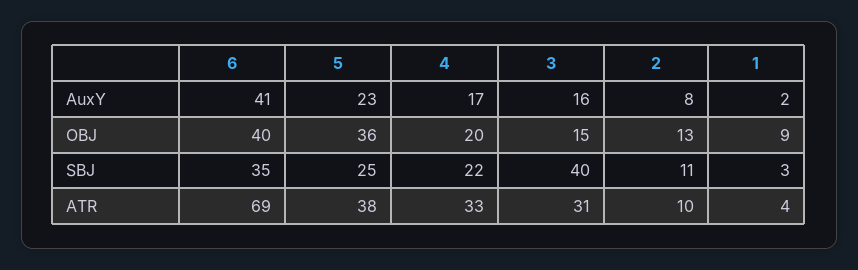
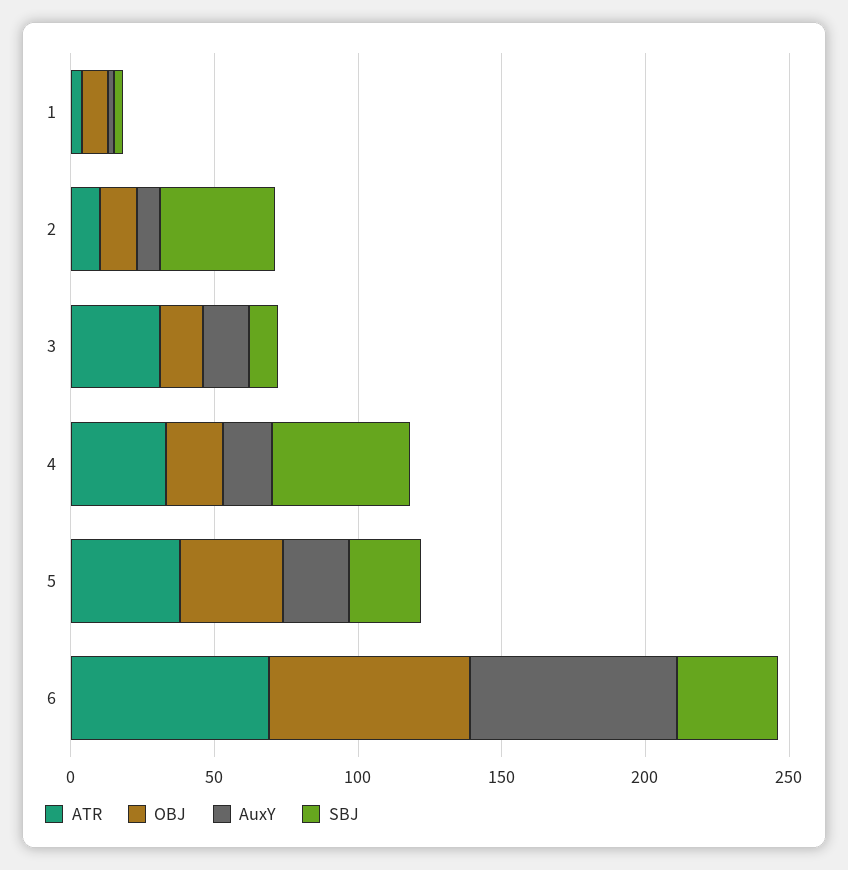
  {
    "AuxY": {
-     "6": 41,
+     "6": 70,
      "5": 23,
      "4": 17,
      "3": 16,
      "2": 8,
      "1": 2
    },
    "OBJ": {
-     "6": 40,
+     "6": 70,
      "5": 36,
      "4": 20,
      "3": 15,
      "2": 13,
      "1": 9
    },
    "SBJ": {
      "6": 35,
      "5": 25,
-     "4": 22,
+     "4": 50,
-     "3": 40,
+     "3": 10,
-     "2": 11,
+     "2": 40,
      "1": 3
    },
    "ATR": {
      "6": 69,
      "5": 38,
      "4": 33,
      "3": 31,
      "2": 10,
      "1": 4
    }
  }

